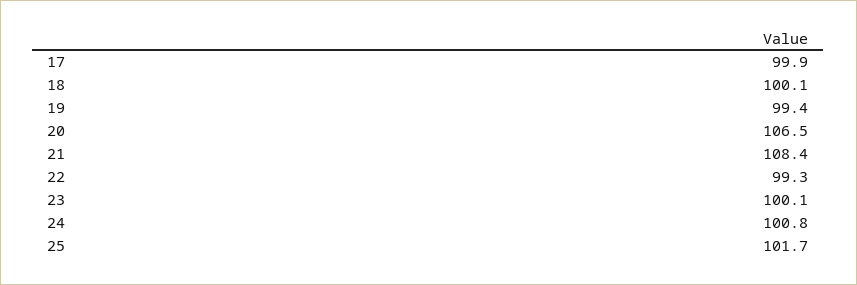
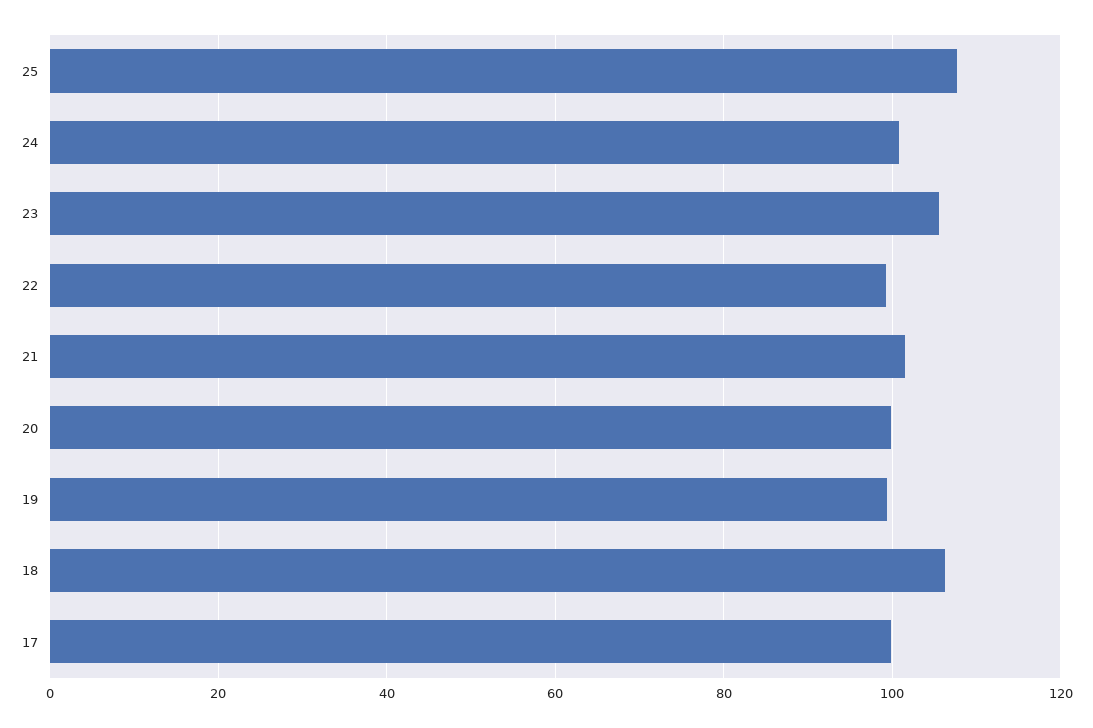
  {
    "17": 99.9,
-   "18": 100.1,
+   "18": 106,
    "19": 99.4,
-   "20": 106.5,
+   "20": 100,
-   "21": 108.4,
+   "21": 102,
    "22": 99.3,
-   "23": 100.1,
+   "23": 106,
    "24": 100.8,
-   "25": 101.7
+   "25": 108
  }

